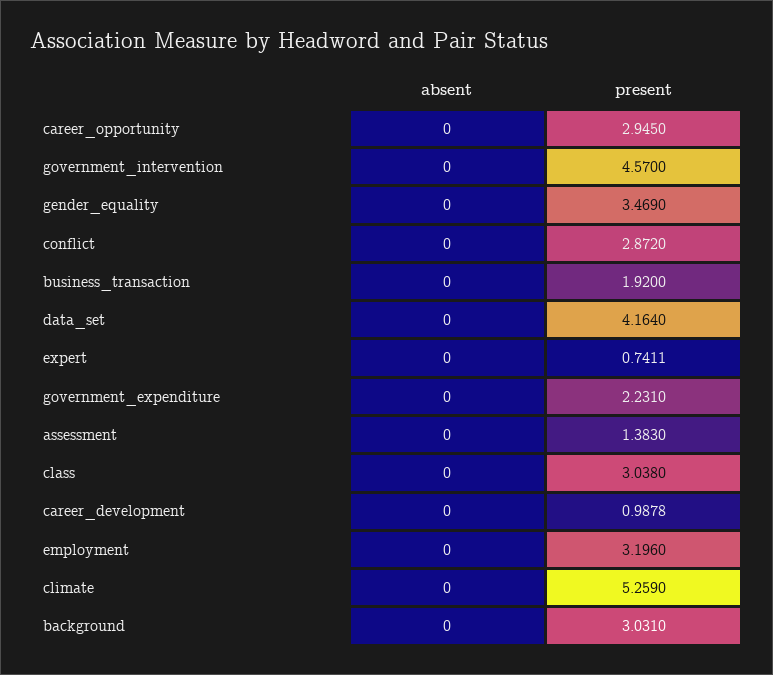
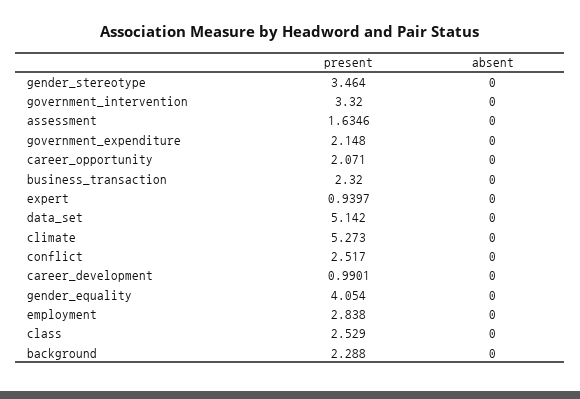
  {
    "absent": {
      "career_opportunity": 0,
      "government_intervention": 0,
      "gender_equality": 0,
      "conflict": 0,
      "business_transaction": 0,
      "data_set": 0,
      "expert": 0,
      "government_expenditure": 0,
      "assessment": 0,
      "class": 0,
      "career_development": 0,
      "employment": 0,
      "climate": 0,
-     "background": 0
+     "background": 0,
+     "gender_stereotype": 0
    },
    "present": {
-     "career_opportunity": 2.945,
+     "career_opportunity": 2.071,
-     "government_intervention": 4.57,
+     "government_intervention": 3.32,
-     "gender_equality": 3.469,
+     "gender_equality": 4.054,
-     "conflict": 2.872,
+     "conflict": 2.517,
-     "business_transaction": 1.92,
+     "business_transaction": 2.32,
-     "data_set": 4.164,
+     "data_set": 5.142,
-     "expert": 0.7411,
+     "expert": 0.9397,
-     "government_expenditure": 2.231,
+     "government_expenditure": 2.148,
-     "assessment": 1.383,
+     "assessment": 1.6346,
-     "class": 3.038,
+     "class": 2.529,
-     "career_development": 0.9878,
+     "career_development": 0.9901,
-     "employment": 3.196,
+     "employment": 2.838,
-     "climate": 5.259,
+     "climate": 5.273,
-     "background": 3.031
+     "background": 2.288,
+     "gender_stereotype": 3.464
    }
  }

